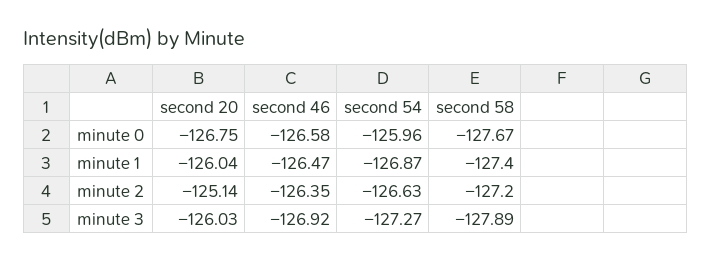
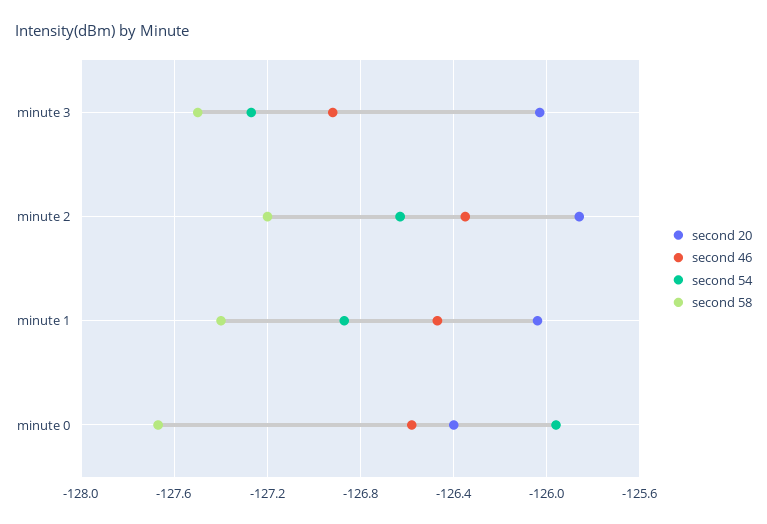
  {
    "second 20": {
-     "minute 0": -126.75,
+     "minute 0": -126.4,
      "minute 1": -126.04,
-     "minute 2": -125.14,
+     "minute 2": -125.85,
      "minute 3": -126.03
    },
    "second 46": {
      "minute 0": -126.58,
      "minute 1": -126.47,
      "minute 2": -126.35,
      "minute 3": -126.92
    },
    "second 54": {
      "minute 0": -125.96,
      "minute 1": -126.87,
      "minute 2": -126.63,
      "minute 3": -127.27
    },
    "second 58": {
      "minute 0": -127.67,
      "minute 1": -127.4,
      "minute 2": -127.2,
-     "minute 3": -127.89
+     "minute 3": -127.5
    }
  }

